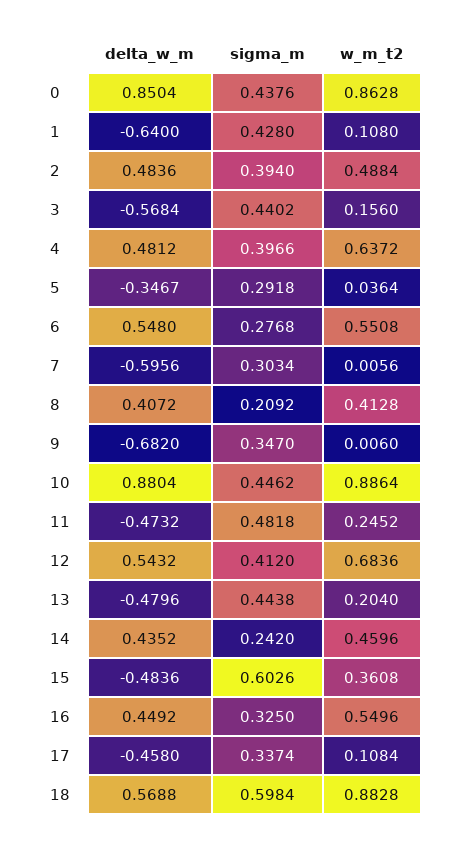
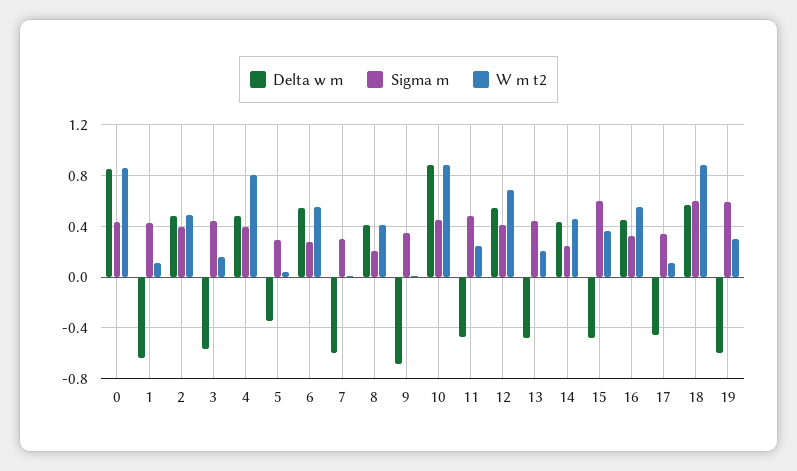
  {
    "delta_w_m": {
      "0": 0.8504,
      "1": -0.64,
      "2": 0.4836,
      "3": -0.5684,
      "4": 0.4812,
      "5": -0.3467,
      "6": 0.548,
      "7": -0.5956,
      "8": 0.4072,
      "9": -0.682,
      "10": 0.8804,
      "11": -0.4732,
      "12": 0.5432,
      "13": -0.4796,
      "14": 0.4352,
      "15": -0.4836,
      "16": 0.4492,
      "17": -0.458,
-     "18": 0.5688
+     "18": 0.5688,
+     "19": -0.6
    },
    "sigma_m": {
      "0": 0.4376,
      "1": 0.428,
      "2": 0.394,
      "3": 0.4402,
      "4": 0.3966,
      "5": 0.2918,
      "6": 0.2768,
      "7": 0.3034,
      "8": 0.2092,
      "9": 0.347,
      "10": 0.4462,
      "11": 0.4818,
      "12": 0.412,
      "13": 0.4438,
      "14": 0.242,
      "15": 0.6026,
      "16": 0.325,
      "17": 0.3374,
-     "18": 0.5984
+     "18": 0.5984,
+     "19": 0.6
    },
    "w_m_t2": {
      "0": 0.8628,
      "1": 0.108,
      "2": 0.4884,
      "3": 0.156,
-     "4": 0.6372,
+     "4": 0.8,
      "5": 0.0364,
      "6": 0.5508,
      "7": 0.0056,
      "8": 0.4128,
      "9": 0.006,
      "10": 0.8864,
      "11": 0.2452,
      "12": 0.6836,
      "13": 0.204,
      "14": 0.4596,
      "15": 0.3608,
      "16": 0.5496,
      "17": 0.1084,
-     "18": 0.8828
+     "18": 0.8828,
+     "19": 0.3
    }
  }

